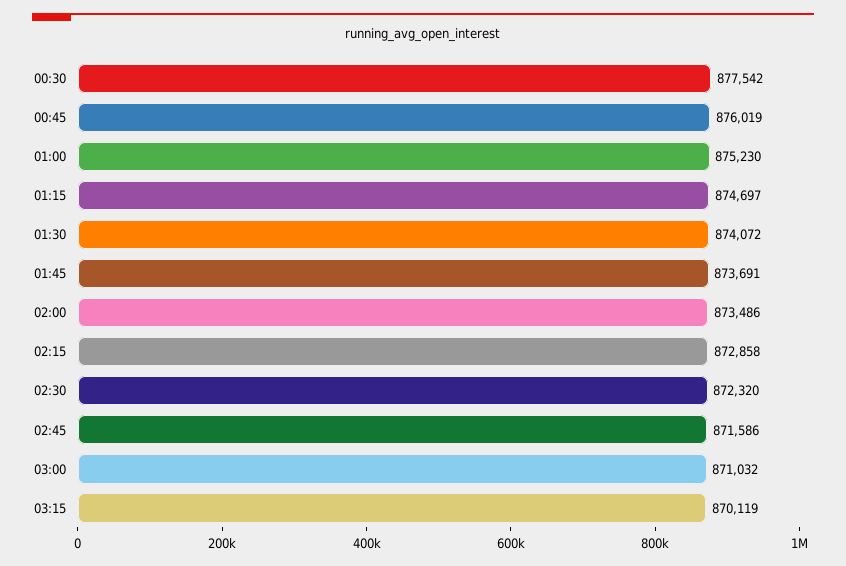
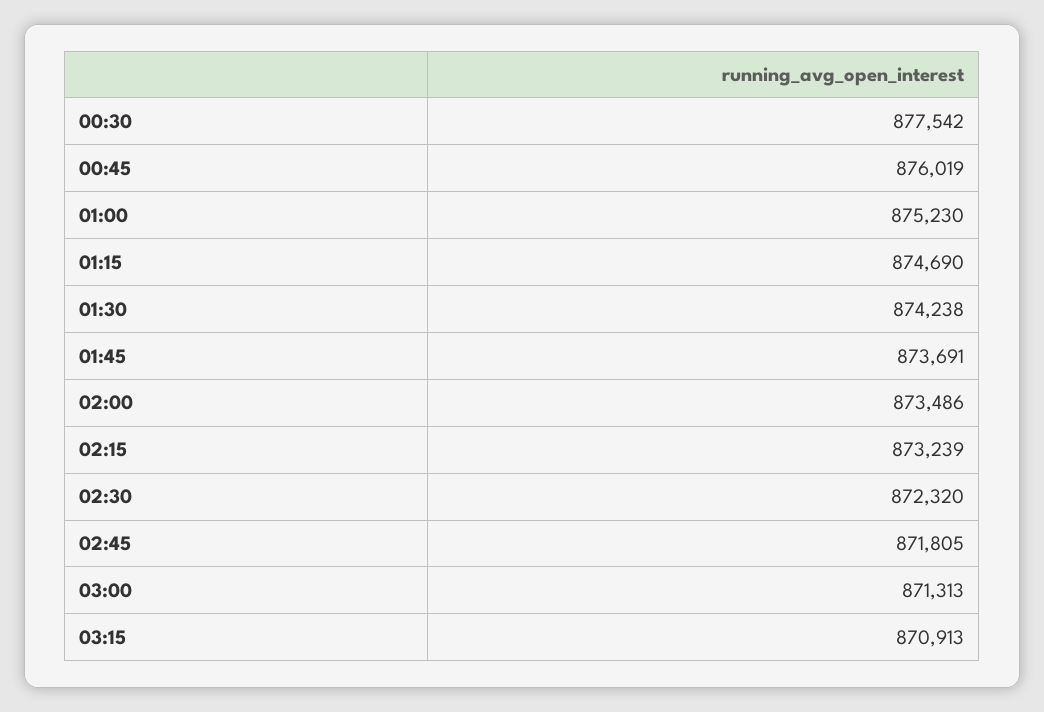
  {
    "00:30": 877542,
    "00:45": 876019,
    "01:00": 875230,
-   "01:15": 874697,
+   "01:15": 874690,
-   "01:30": 874072,
+   "01:30": 874238,
    "01:45": 873691,
    "02:00": 873486,
-   "02:15": 872858,
+   "02:15": 873239,
    "02:30": 872320,
-   "02:45": 871586,
+   "02:45": 871805,
-   "03:00": 871032,
+   "03:00": 871313,
-   "03:15": 870119
+   "03:15": 870913
  }

